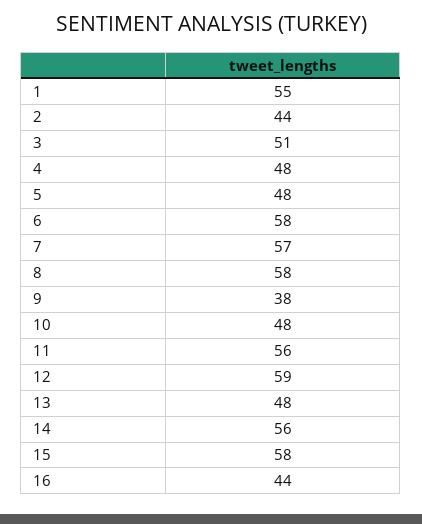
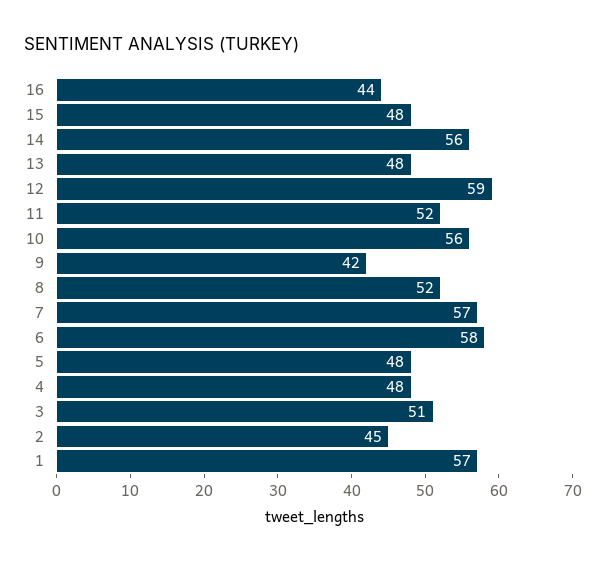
  {
-   "1": 55,
+   "1": 57,
-   "2": 44,
+   "2": 45,
    "3": 51,
    "4": 48,
    "5": 48,
    "6": 58,
    "7": 57,
-   "8": 58,
+   "8": 52,
-   "9": 38,
+   "9": 42,
-   "10": 48,
+   "10": 56,
-   "11": 56,
+   "11": 52,
    "12": 59,
    "13": 48,
    "14": 56,
-   "15": 58,
+   "15": 48,
    "16": 44
  }

